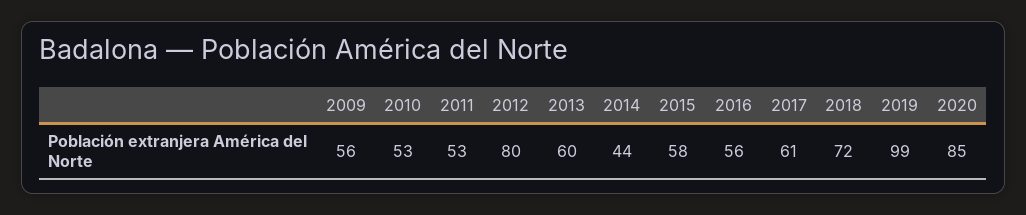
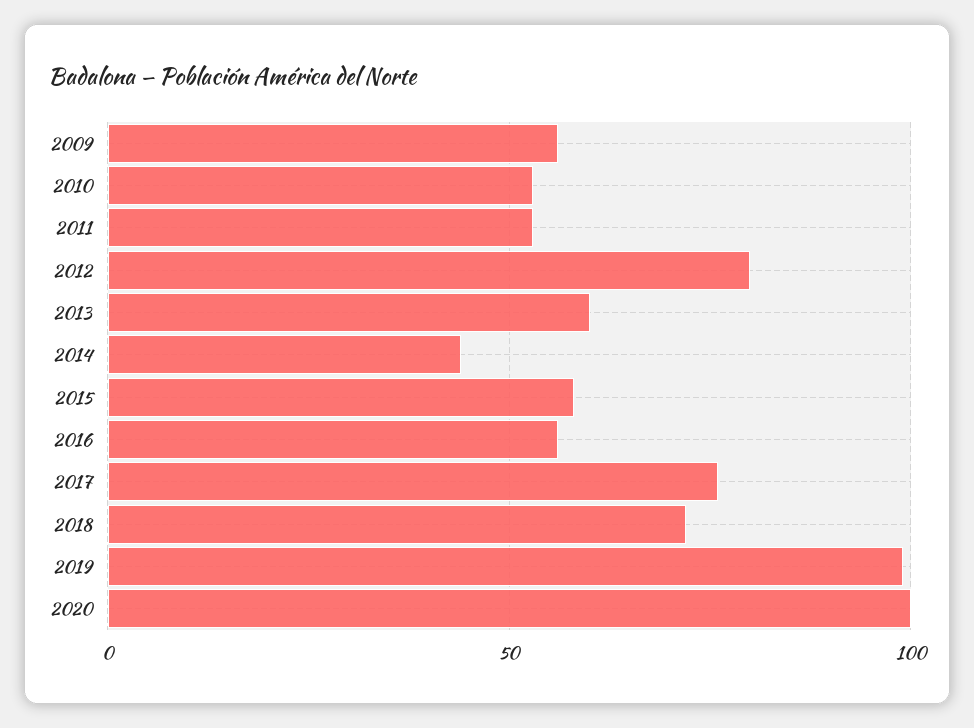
  {
    "2009": 56,
    "2010": 53,
    "2011": 53,
    "2012": 80,
    "2013": 60,
    "2014": 44,
    "2015": 58,
    "2016": 56,
-   "2017": 61,
+   "2017": 75,
    "2018": 72,
    "2019": 99,
-   "2020": 85
+   "2020": 100
  }

